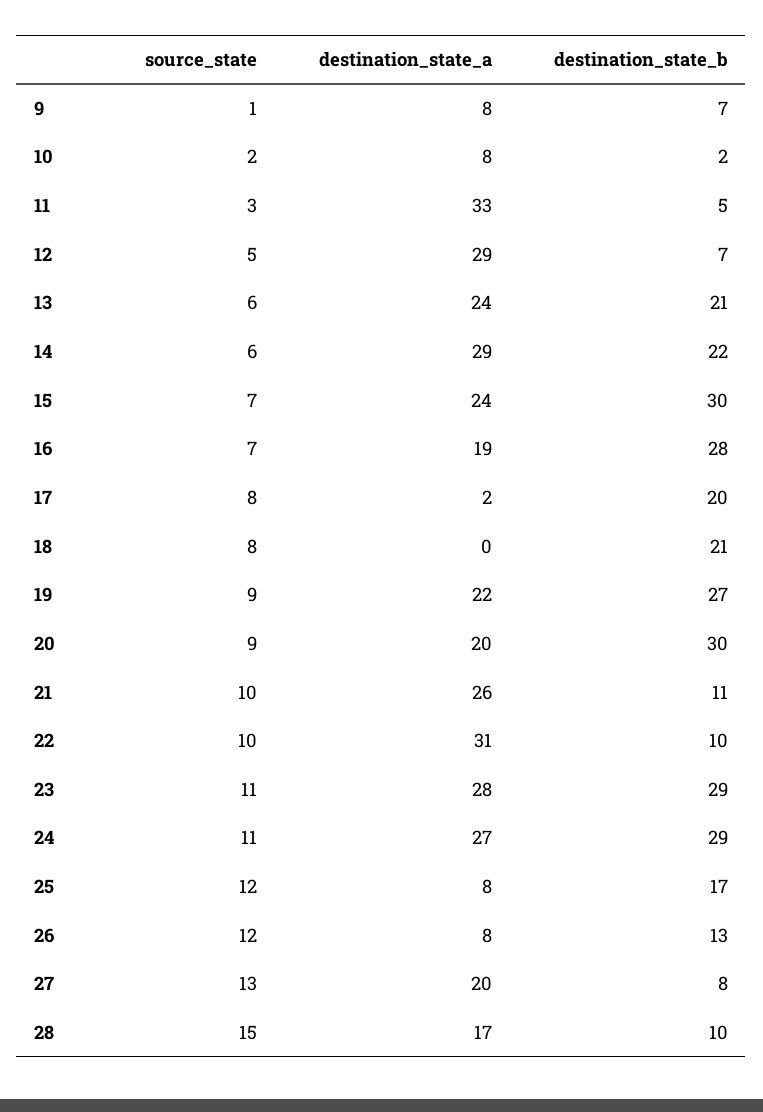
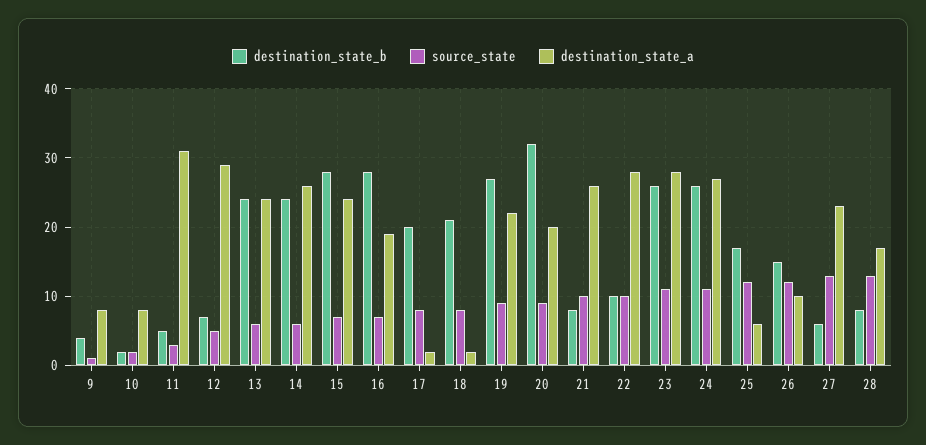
  {
    "source_state": {
      "9": 1,
      "10": 2,
      "11": 3,
      "12": 5,
      "13": 6,
      "14": 6,
      "15": 7,
      "16": 7,
      "17": 8,
      "18": 8,
      "19": 9,
      "20": 9,
      "21": 10,
      "22": 10,
      "23": 11,
      "24": 11,
      "25": 12,
      "26": 12,
      "27": 13,
-     "28": 15
+     "28": 13
    },
    "destination_state_a": {
      "9": 8,
      "10": 8,
-     "11": 33,
+     "11": 31,
      "12": 29,
      "13": 24,
-     "14": 29,
+     "14": 26,
      "15": 24,
      "16": 19,
      "17": 2,
-     "18": 0,
+     "18": 2,
      "19": 22,
      "20": 20,
      "21": 26,
-     "22": 31,
+     "22": 28,
      "23": 28,
      "24": 27,
-     "25": 8,
+     "25": 6,
-     "26": 8,
+     "26": 10,
-     "27": 20,
+     "27": 23,
      "28": 17
    },
    "destination_state_b": {
-     "9": 7,
+     "9": 4,
      "10": 2,
      "11": 5,
      "12": 7,
-     "13": 21,
+     "13": 24,
-     "14": 22,
+     "14": 24,
-     "15": 30,
+     "15": 28,
      "16": 28,
      "17": 20,
      "18": 21,
      "19": 27,
-     "20": 30,
+     "20": 32,
-     "21": 11,
+     "21": 8,
      "22": 10,
-     "23": 29,
+     "23": 26,
-     "24": 29,
+     "24": 26,
      "25": 17,
-     "26": 13,
+     "26": 15,
-     "27": 8,
+     "27": 6,
-     "28": 10
+     "28": 8
    }
  }

